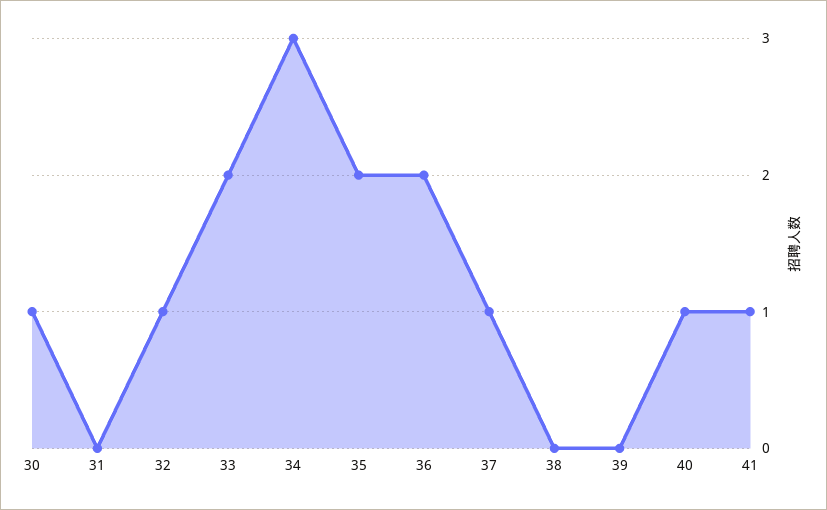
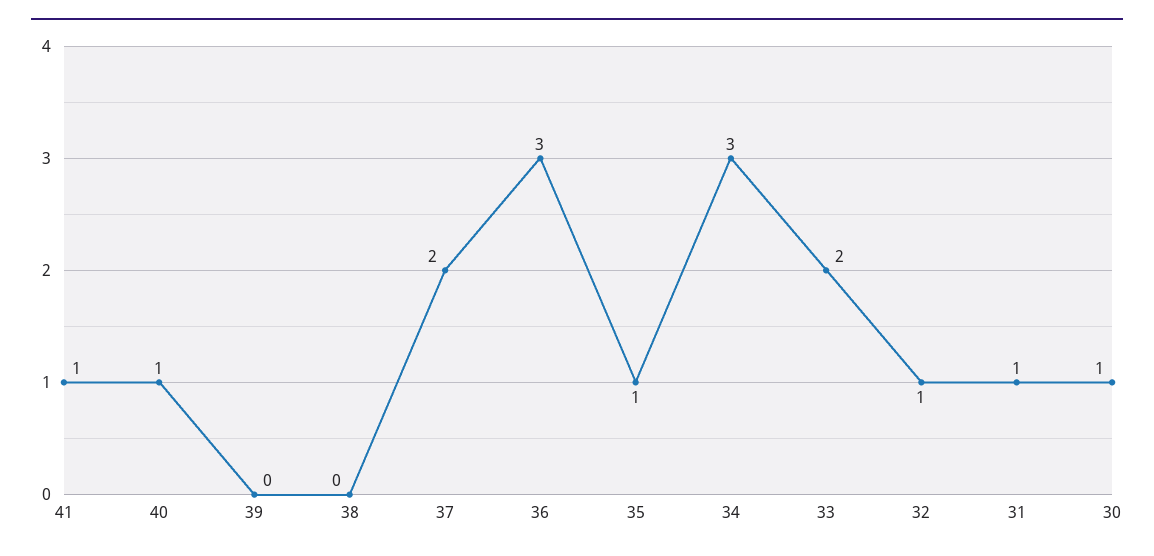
  {
    "30": 1,
-   "31": 0,
+   "31": 1,
    "32": 1,
    "33": 2,
    "34": 3,
-   "35": 2,
+   "35": 1,
-   "36": 2,
+   "36": 3,
-   "37": 1,
+   "37": 2,
    "38": 0,
    "39": 0,
    "40": 1,
    "41": 1
  }

